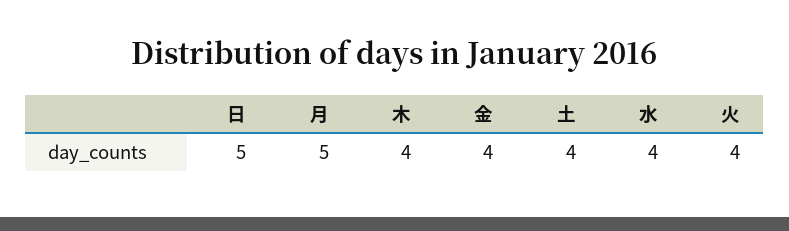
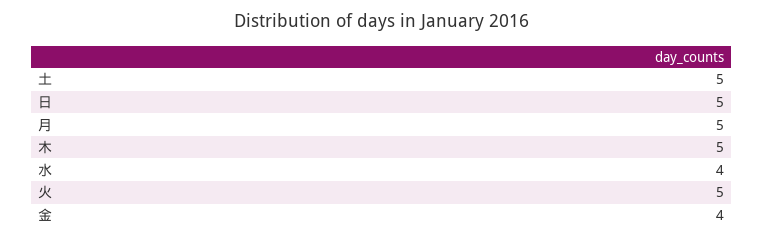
  {
    "日": 5,
    "月": 5,
-   "木": 4,
+   "木": 5,
    "金": 4,
-   "土": 4,
+   "土": 5,
    "水": 4,
-   "火": 4
+   "火": 5
  }

